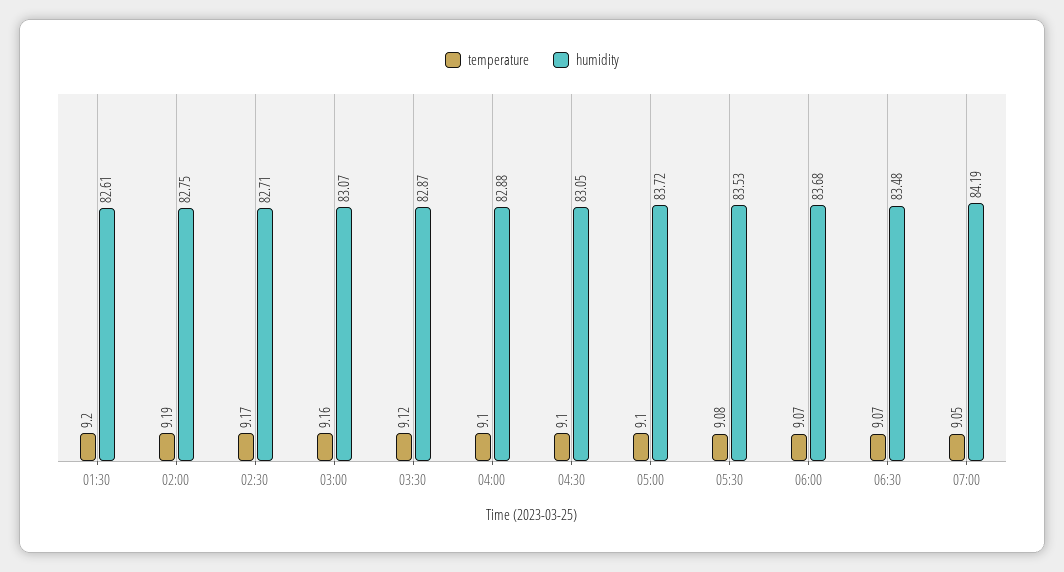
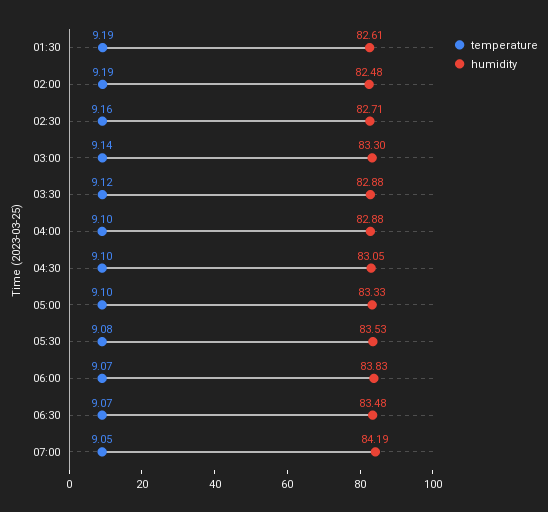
  {
    "temperature": {
-     "01:30": 9.2,
+     "01:30": 9.19,
      "02:00": 9.19,
-     "02:30": 9.17,
+     "02:30": 9.16,
-     "03:00": 9.16,
+     "03:00": 9.14,
      "03:30": 9.12,
      "04:00": 9.1,
      "04:30": 9.1,
      "05:00": 9.1,
      "05:30": 9.08,
      "06:00": 9.07,
      "06:30": 9.07,
      "07:00": 9.05
    },
    "humidity": {
      "01:30": 82.61,
-     "02:00": 82.75,
+     "02:00": 82.48,
      "02:30": 82.71,
-     "03:00": 83.07,
+     "03:00": 83.3,
-     "03:30": 82.87,
+     "03:30": 82.88,
      "04:00": 82.88,
      "04:30": 83.05,
-     "05:00": 83.72,
+     "05:00": 83.33,
      "05:30": 83.53,
-     "06:00": 83.68,
+     "06:00": 83.83,
      "06:30": 83.48,
      "07:00": 84.19
    }
  }

